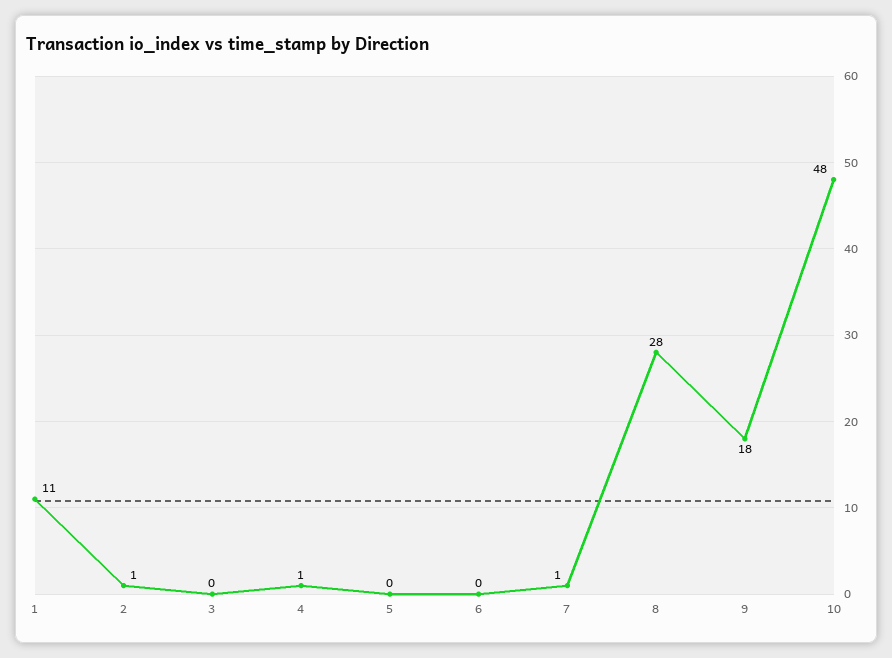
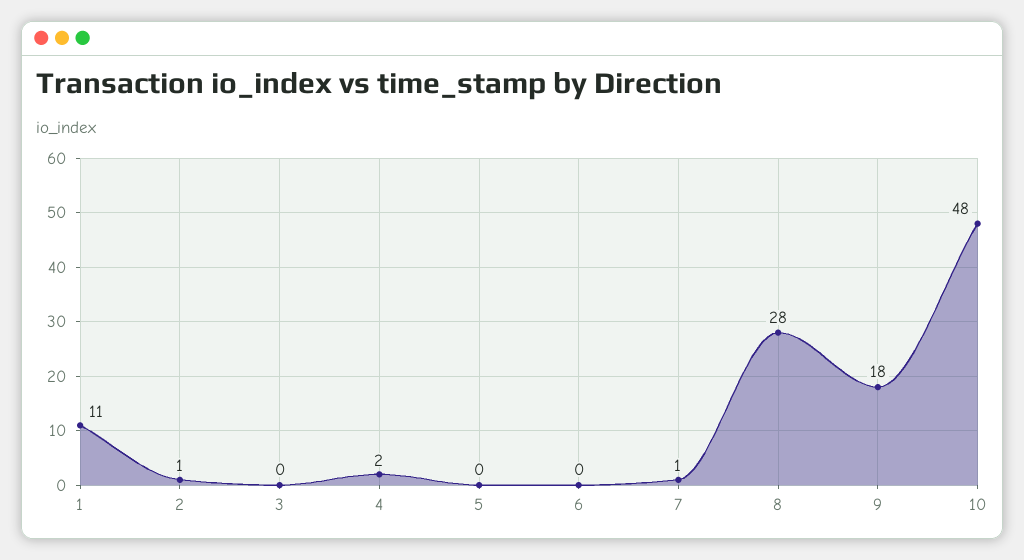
  {
    "1": 11,
    "2": 1,
    "3": 0,
-   "4": 1,
+   "4": 2,
    "5": 0,
    "6": 0,
    "7": 1,
    "8": 28,
    "9": 18,
    "10": 48
  }

